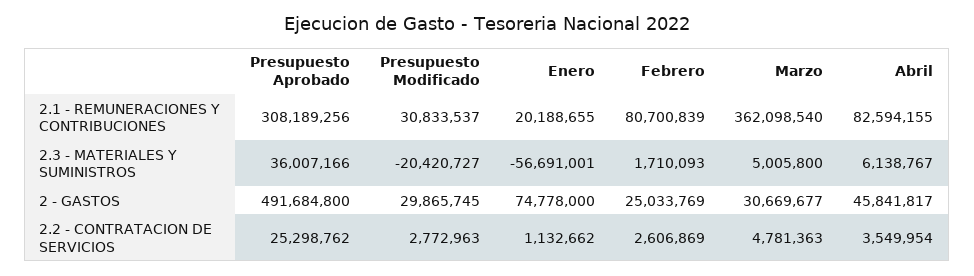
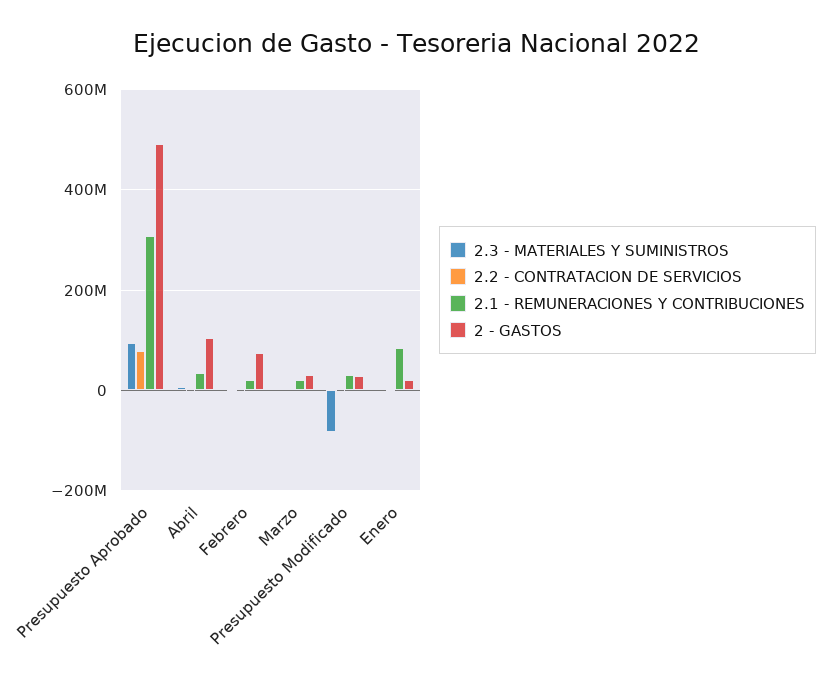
  {
    "2.1 - REMUNERACIONES Y CONTRIBUCIONES": {
      "Presupuesto Aprobado": 308189256,
      "Presupuesto Modificado": 30833537,
-     "Enero": 20188655,
+     "Enero": 80000000,
-     "Febrero": 80700839,
+     "Febrero": 20000000,
-     "Marzo": 362098540,
+     "Marzo": 20000000,
-     "Abril": 82594155
+     "Abril": 40000000
    },
    "2.3 - MATERIALES Y SUMINISTROS": {
-     "Presupuesto Aprobado": 36007166,
+     "Presupuesto Aprobado": 100000000,
-     "Presupuesto Modificado": -20420727,
+     "Presupuesto Modificado": -80000000,
-     "Enero": -56691001,
+     "Enero": 0,
      "Febrero": 1710093,
      "Marzo": 5005800,
      "Abril": 6138767
    },
    "2 - GASTOS": {
      "Presupuesto Aprobado": 491684800,
      "Presupuesto Modificado": 29865745,
-     "Enero": 74778000,
+     "Enero": 20000000,
-     "Febrero": 25033769,
+     "Febrero": 80000000,
      "Marzo": 30669677,
-     "Abril": 45841817
+     "Abril": 100000000
    },
    "2.2 - CONTRATACION DE SERVICIOS": {
-     "Presupuesto Aprobado": 25298762,
+     "Presupuesto Aprobado": 80000000,
      "Presupuesto Modificado": 2772963,
      "Enero": 1132662,
      "Febrero": 2606869,
      "Marzo": 4781363,
      "Abril": 3549954
    }
  }

